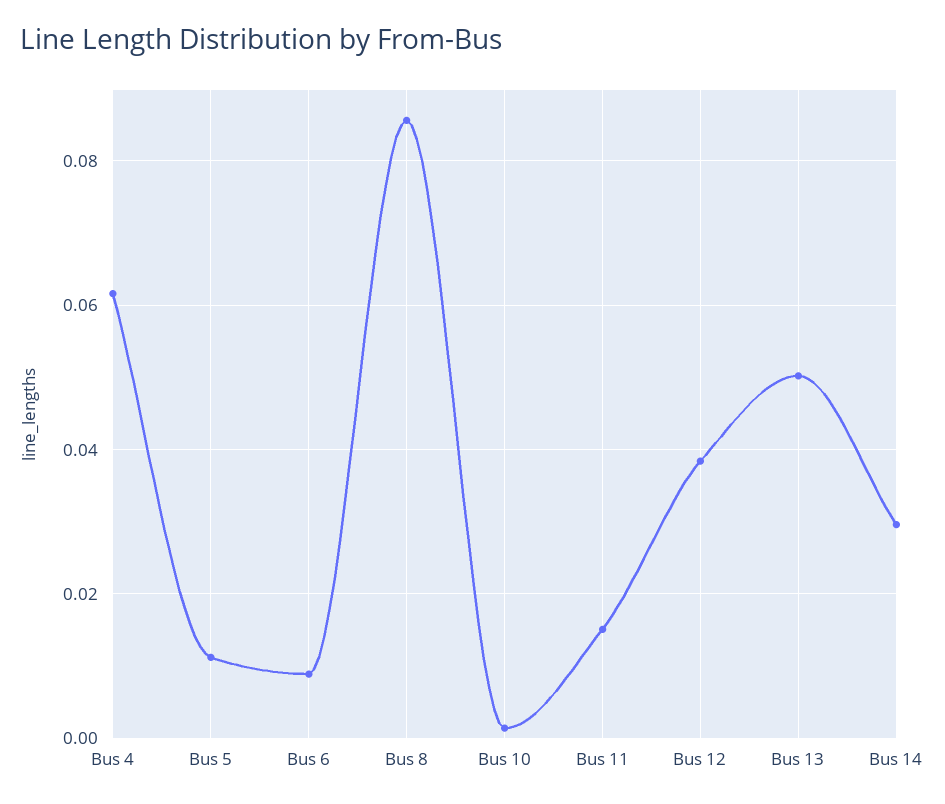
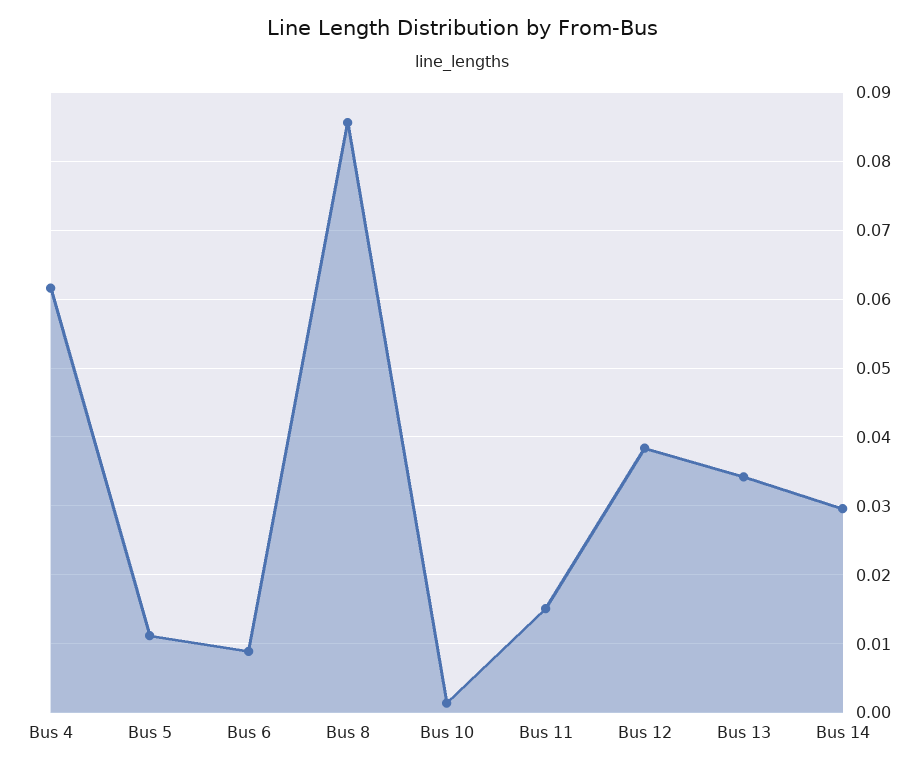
  {
    "Bus 4": 0.062,
    "Bus 5": 0.011,
    "Bus 6": 0.009,
    "Bus 8": 0.086,
    "Bus 10": 0.001,
    "Bus 11": 0.015,
    "Bus 12": 0.038,
-   "Bus 13": 0.05,
+   "Bus 13": 0.034,
    "Bus 14": 0.03
  }

